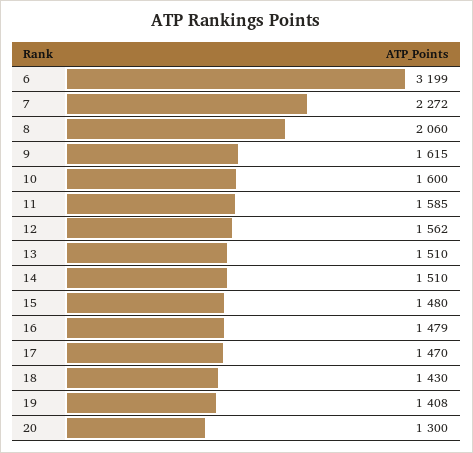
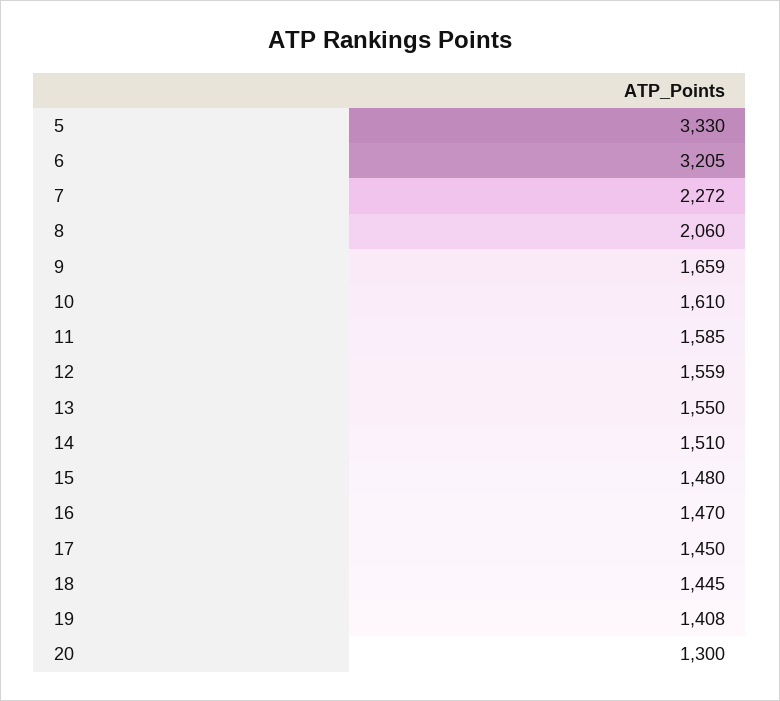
  {
-   "6": 3199,
+   "6": 3205,
    "7": 2272,
    "8": 2060,
-   "9": 1615,
+   "9": 1659,
-   "10": 1600,
+   "10": 1610,
    "11": 1585,
-   "12": 1562,
+   "12": 1559,
-   "13": 1510,
+   "13": 1550,
    "14": 1510,
    "15": 1480,
-   "16": 1479,
+   "16": 1470,
-   "17": 1470,
+   "17": 1450,
-   "18": 1430,
+   "18": 1445,
    "19": 1408,
-   "20": 1300
+   "20": 1300,
+   "5": 3330
  }

